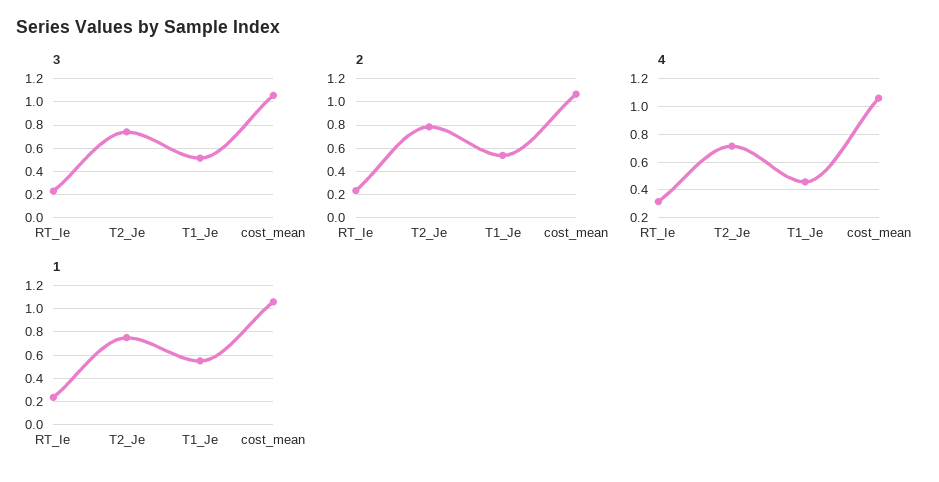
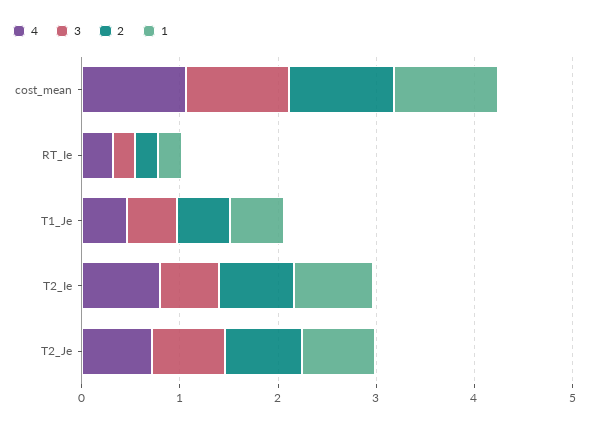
  {
    "3": {
      "RT_Ie": 0.2,
      "T2_Je": 0.7,
      "T1_Je": 0.5,
-     "cost_mean": 1.1
+     "cost_mean": 1.1,
+     "T2_Ie": 0.6
    },
    "2": {
      "RT_Ie": 0.2,
      "T2_Je": 0.8,
      "T1_Je": 0.5,
-     "cost_mean": 1.1
+     "cost_mean": 1.1,
+     "T2_Ie": 0.8
    },
    "4": {
      "RT_Ie": 0.3,
      "T2_Je": 0.7,
      "T1_Je": 0.45,
-     "cost_mean": 1.05
+     "cost_mean": 1.05,
+     "T2_Ie": 0.8
    },
    "1": {
      "RT_Ie": 0.2,
      "T2_Je": 0.8,
      "T1_Je": 0.6,
-     "cost_mean": 1.1
+     "cost_mean": 1.1,
+     "T2_Ie": 0.8
    }
  }

